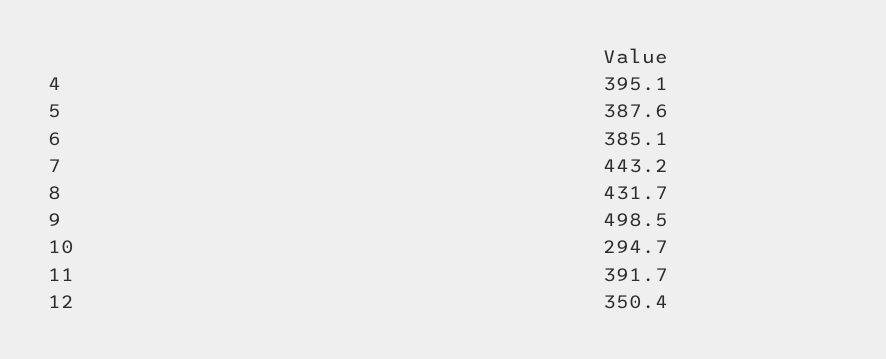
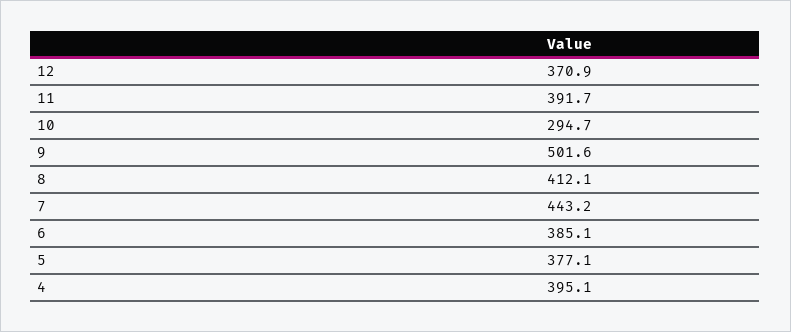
  {
    "4": 395.1,
-   "5": 387.6,
+   "5": 377.1,
    "6": 385.1,
    "7": 443.2,
-   "8": 431.7,
+   "8": 412.1,
-   "9": 498.5,
+   "9": 501.6,
    "10": 294.7,
    "11": 391.7,
-   "12": 350.4
+   "12": 370.9
  }

